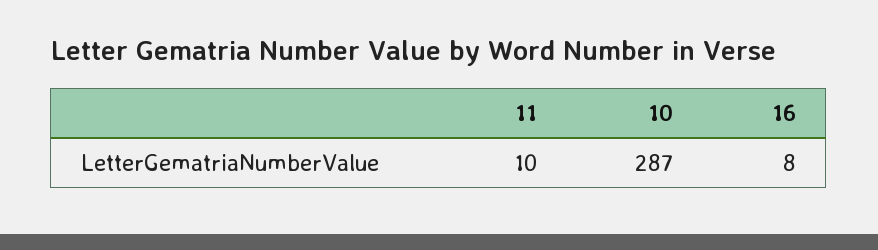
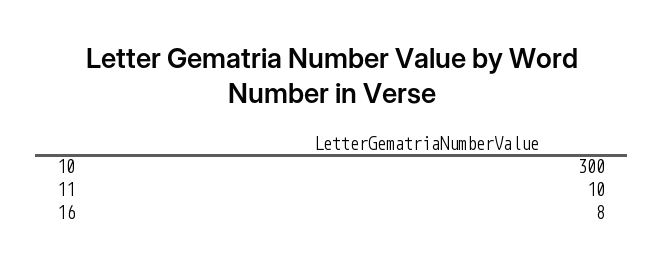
  {
    "11": 10,
-   "10": 287,
+   "10": 300,
    "16": 8
  }

